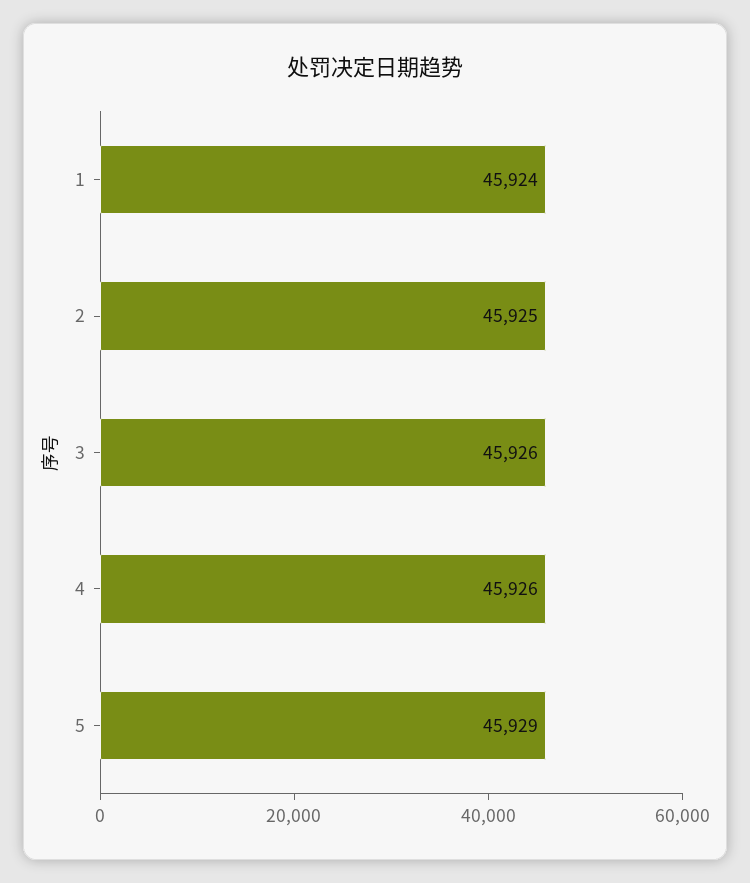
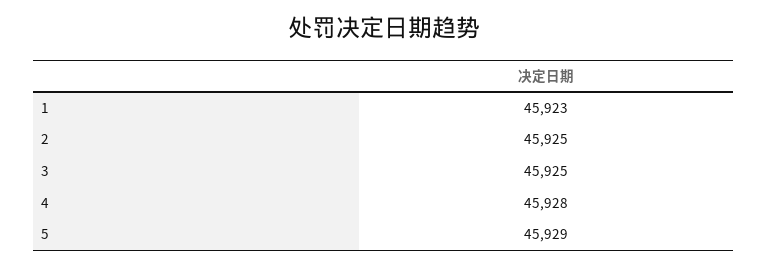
  {
-   "1": 45924,
+   "1": 45923,
    "2": 45925,
-   "3": 45926,
+   "3": 45925,
-   "4": 45926,
+   "4": 45928,
    "5": 45929
  }

